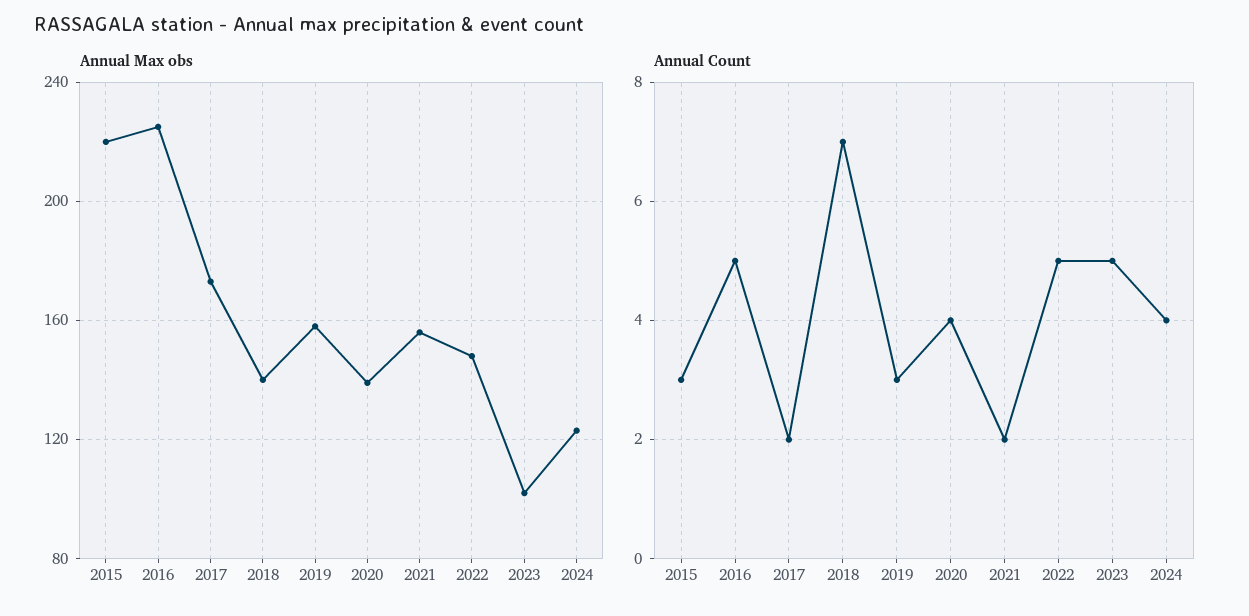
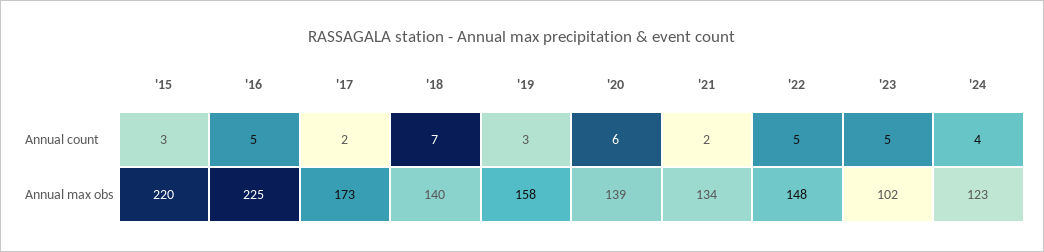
  {
    "Annual Max obs": {
      "2015": 220,
      "2016": 225,
      "2017": 173,
      "2018": 140,
      "2019": 158,
      "2020": 139,
-     "2021": 155,
+     "2021": 134,
      "2022": 148,
      "2023": 102,
      "2024": 123
    },
    "Annual Count": {
      "2015": 3,
      "2016": 5,
      "2017": 2,
      "2018": 7,
      "2019": 3,
-     "2020": 4,
+     "2020": 6,
      "2021": 2,
      "2022": 5,
      "2023": 5,
      "2024": 4
    }
  }

